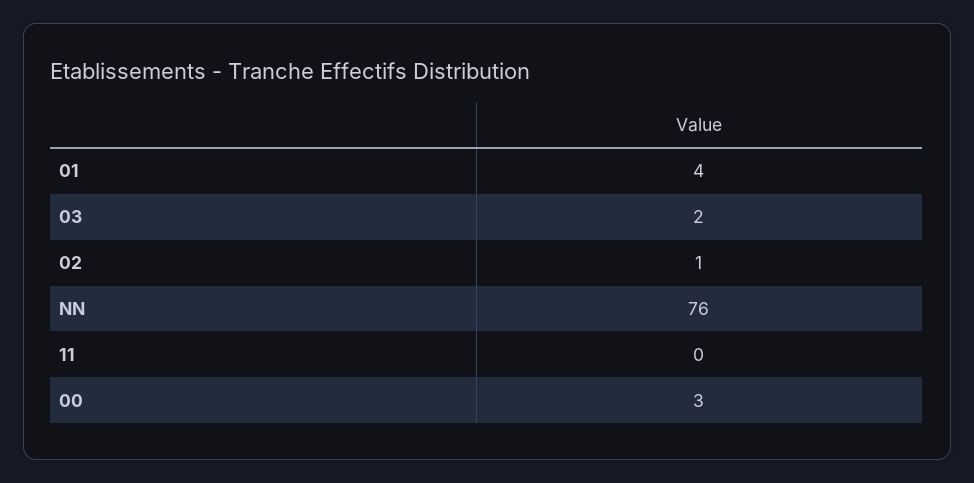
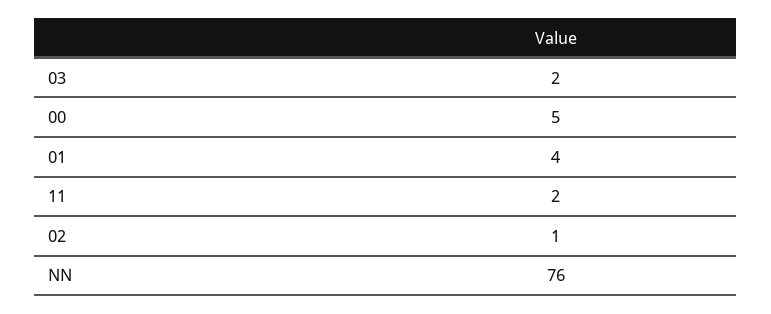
  {
    "01": 4,
    "03": 2,
    "02": 1,
    "NN": 76,
-   "11": 0,
+   "11": 2,
-   "00": 3
+   "00": 5
  }

